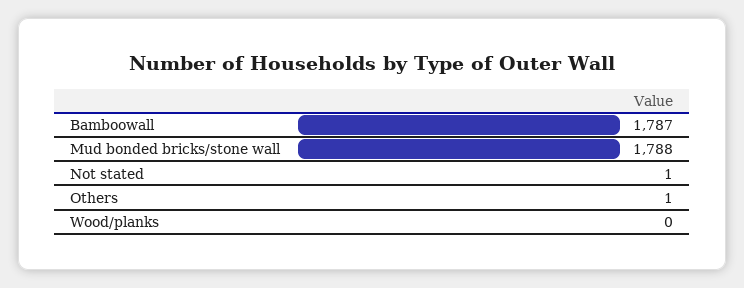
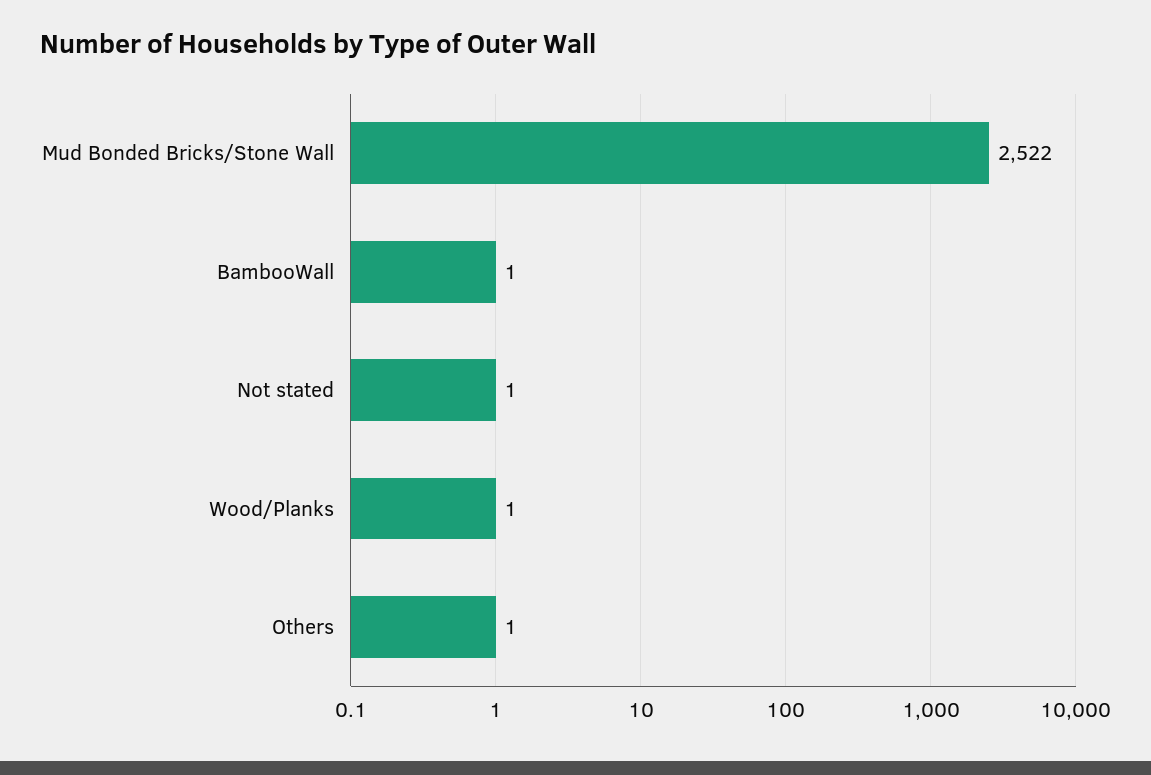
  {
-   "Bamboowall": 1787,
+   "Bamboowall": 1,
-   "Mud bonded bricks/stone wall": 1788,
+   "Mud bonded bricks/stone wall": 2522,
    "Not stated": 1,
    "Others": 1,
-   "Wood/planks": 0
+   "Wood/planks": 1
  }

